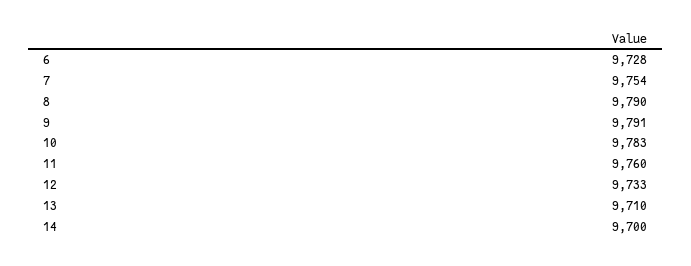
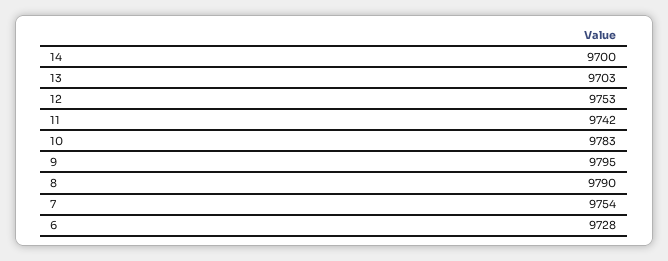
  {
    "6": 9728,
    "7": 9754,
    "8": 9790,
-   "9": 9791,
+   "9": 9795,
    "10": 9783,
-   "11": 9760,
+   "11": 9742,
-   "12": 9733,
+   "12": 9753,
-   "13": 9710,
+   "13": 9703,
    "14": 9700
  }

